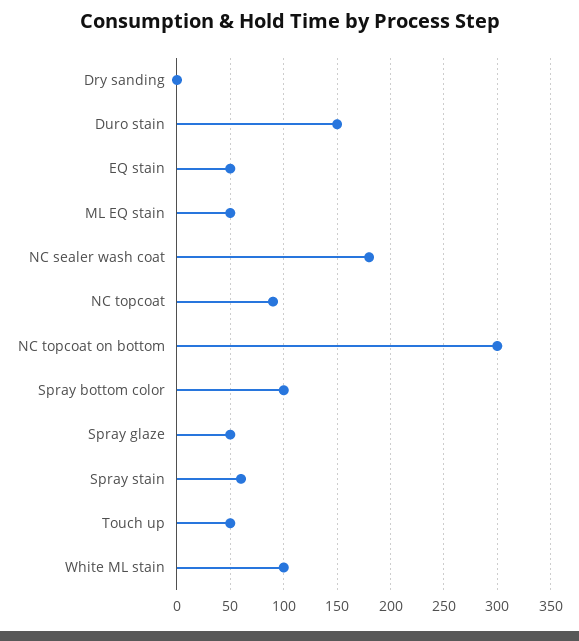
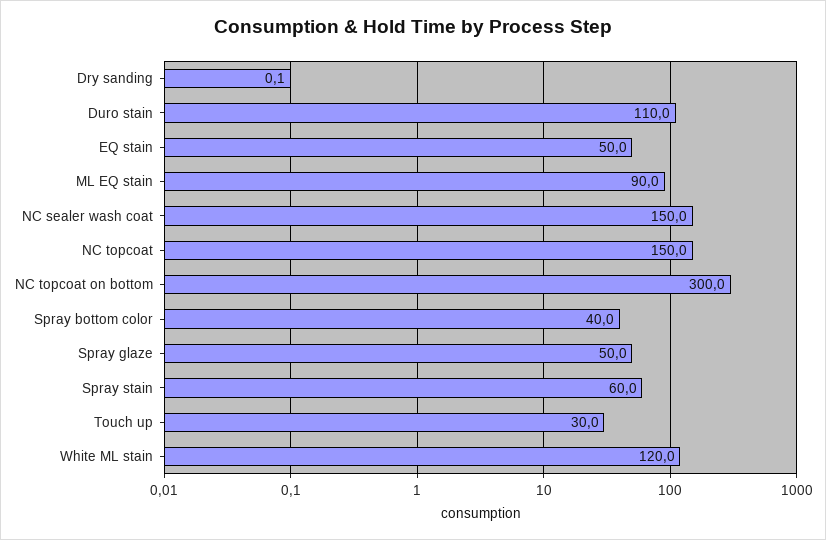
  {
    "Dry sanding": 0.1,
-   "Duro stain": 150,
+   "Duro stain": 110,
    "EQ stain": 50,
-   "ML EQ stain": 50,
+   "ML EQ stain": 90,
-   "NC sealer wash coat": 180,
+   "NC sealer wash coat": 150,
-   "NC topcoat": 90,
+   "NC topcoat": 150,
    "NC topcoat on bottom": 300,
-   "Spray bottom color": 100,
+   "Spray bottom color": 40,
    "Spray glaze": 50,
    "Spray stain": 60,
-   "Touch up": 50,
+   "Touch up": 30,
-   "White ML stain": 100
+   "White ML stain": 120
  }

